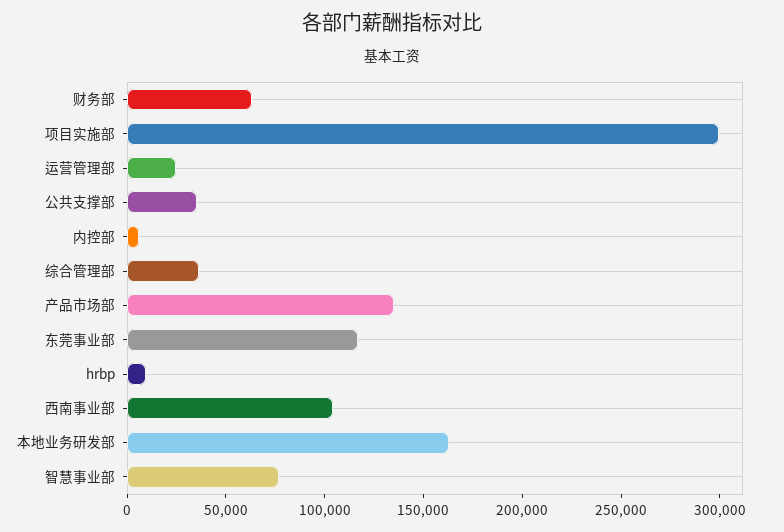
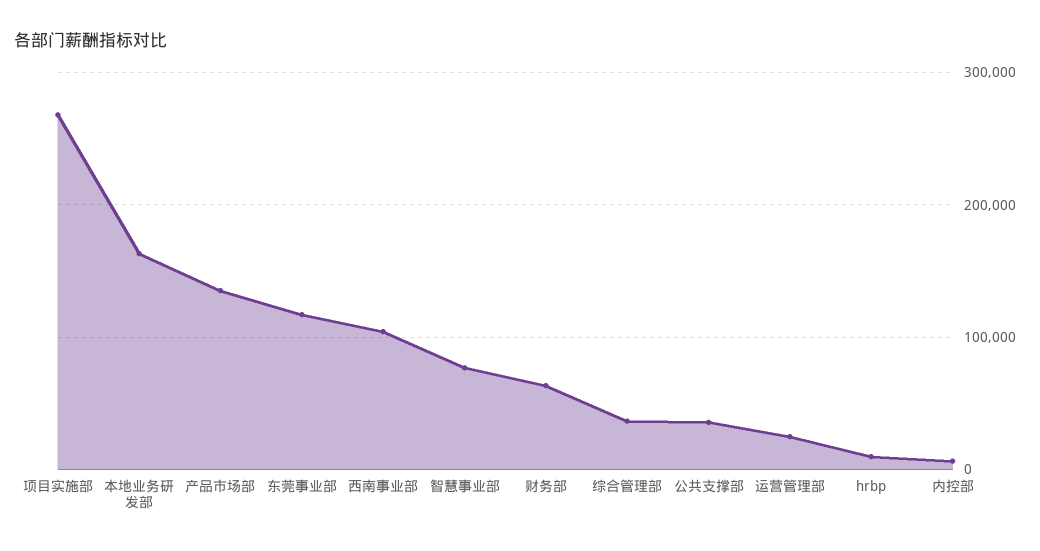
  {
    "财务部": 60000,
-   "项目实施部": 300000,
+   "项目实施部": 270000,
    "运营管理部": 20000,
    "公共支撑部": 40000,
    "内控部": 10000,
    "综合管理部": 40000,
    "产品市场部": 140000,
    "东莞事业部": 120000,
    "hrbp": 10000,
    "西南事业部": 100000,
    "本地业务研发部": 160000,
    "智慧事业部": 80000
  }

